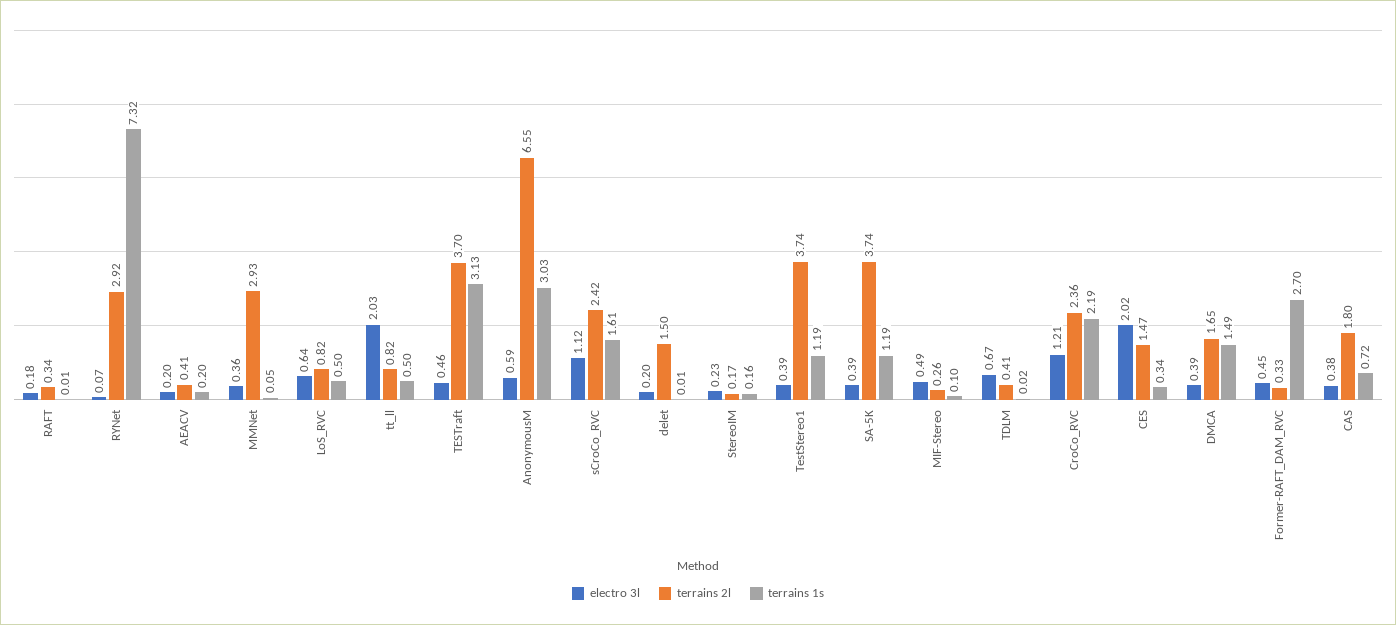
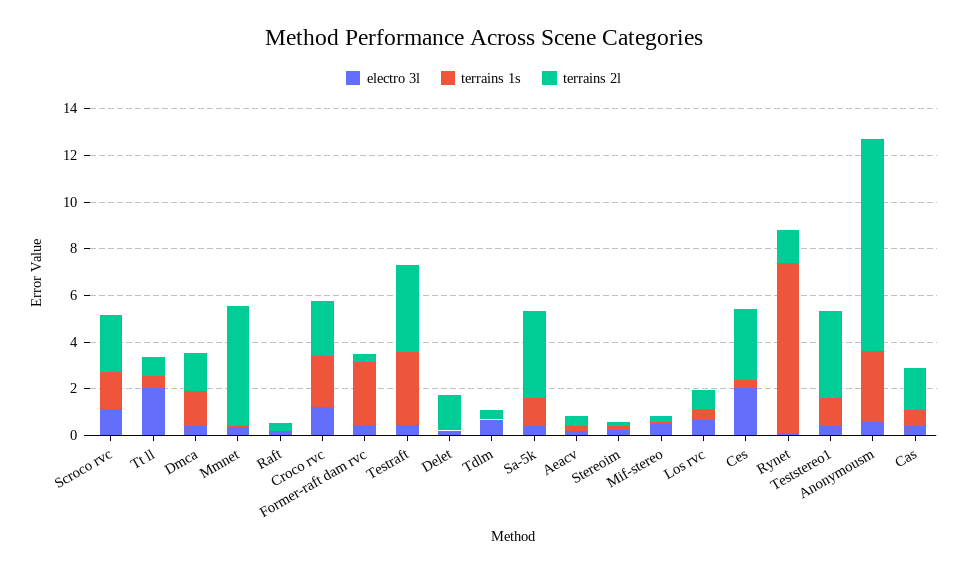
  {
    "electro 3l": {
      "RAFT": 0.18,
      "RYNet": 0.07,
      "AEACV": 0.2,
      "MMNet": 0.36,
      "LoS_RVC": 0.64,
      "tt_ll": 2.03,
      "TESTraft": 0.46,
      "AnonymousM": 0.59,
      "sCroCo_RVC": 1.12,
      "delet": 0.2,
      "StereoIM": 0.23,
      "TestStereo1": 0.39,
      "SA-5K": 0.39,
      "MIF-Stereo": 0.49,
      "TDLM": 0.67,
      "CroCo_RVC": 1.21,
      "CES": 2.02,
      "DMCA": 0.39,
      "Former-RAFT_DAM_RVC": 0.45,
      "CAS": 0.38
    },
    "terrains 2l": {
      "RAFT": 0.34,
-     "RYNet": 2.92,
+     "RYNet": 1.5,
      "AEACV": 0.41,
-     "MMNet": 2.93,
+     "MMNet": 5,
      "LoS_RVC": 0.82,
      "tt_ll": 0.82,
      "TESTraft": 3.7,
-     "AnonymousM": 6.55,
+     "AnonymousM": 9,
      "sCroCo_RVC": 2.42,
      "delet": 1.5,
      "StereoIM": 0.17,
      "TestStereo1": 3.74,
      "SA-5K": 3.74,
      "MIF-Stereo": 0.26,
      "TDLM": 0.41,
      "CroCo_RVC": 2.36,
-     "CES": 1.47,
+     "CES": 3,
      "DMCA": 1.65,
      "Former-RAFT_DAM_RVC": 0.33,
      "CAS": 1.8
    },
    "terrains 1s": {
      "RAFT": 0.01,
      "RYNet": 7.32,
      "AEACV": 0.2,
      "MMNet": 0.05,
      "LoS_RVC": 0.5,
      "tt_ll": 0.5,
      "TESTraft": 3.13,
      "AnonymousM": 3.03,
      "sCroCo_RVC": 1.61,
      "delet": 0.01,
      "StereoIM": 0.16,
      "TestStereo1": 1.19,
      "SA-5K": 1.19,
      "MIF-Stereo": 0.1,
      "TDLM": 0.02,
      "CroCo_RVC": 2.19,
      "CES": 0.34,
      "DMCA": 1.49,
      "Former-RAFT_DAM_RVC": 2.7,
      "CAS": 0.72
    }
  }

